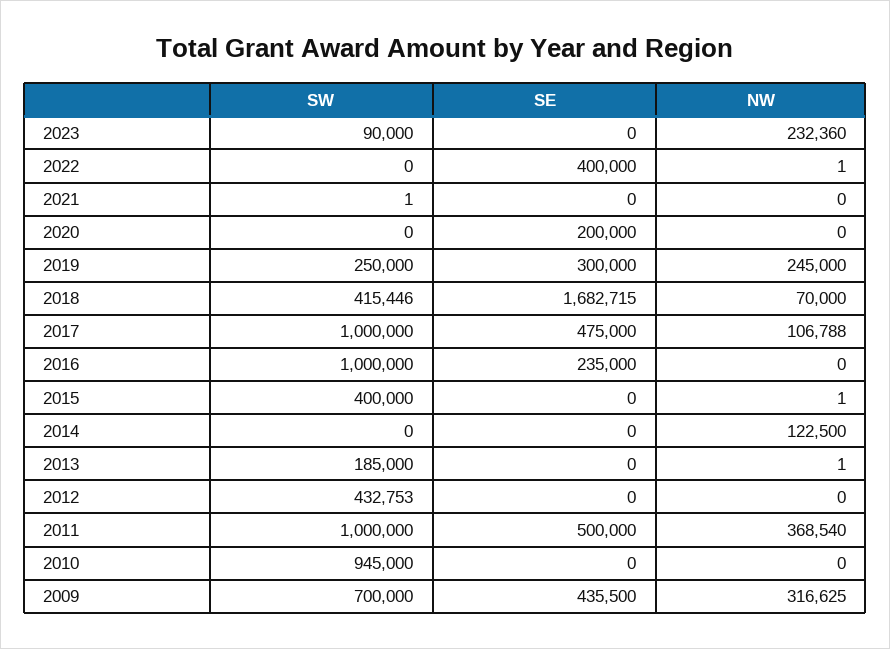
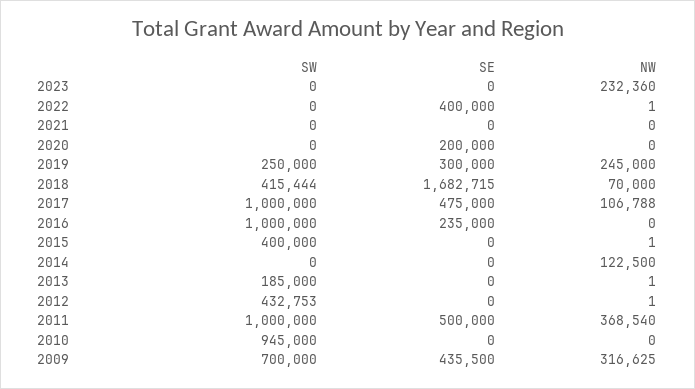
  {
    "SW": {
-     "2023": 90000,
+     "2023": 0,
      "2022": 0,
-     "2021": 1,
+     "2021": 0,
      "2020": 0,
      "2019": 250000,
-     "2018": 415446,
+     "2018": 415444,
      "2017": 1000000,
      "2016": 1000000,
      "2015": 400000,
      "2014": 0,
      "2013": 185000,
      "2012": 432753,
      "2011": 1000000,
      "2010": 945000,
      "2009": 700000
    },
    "SE": {
      "2023": 0,
      "2022": 400000,
      "2021": 0,
      "2020": 200000,
      "2019": 300000,
      "2018": 1682715,
      "2017": 475000,
      "2016": 235000,
      "2015": 0,
      "2014": 0,
      "2013": 0,
      "2012": 0,
      "2011": 500000,
      "2010": 0,
      "2009": 435500
    },
    "NW": {
      "2023": 232360,
      "2022": 1,
      "2021": 0,
      "2020": 0,
      "2019": 245000,
      "2018": 70000,
      "2017": 106788,
      "2016": 0,
      "2015": 1,
      "2014": 122500,
      "2013": 1,
-     "2012": 0,
+     "2012": 1,
      "2011": 368540,
      "2010": 0,
      "2009": 316625
    }
  }

